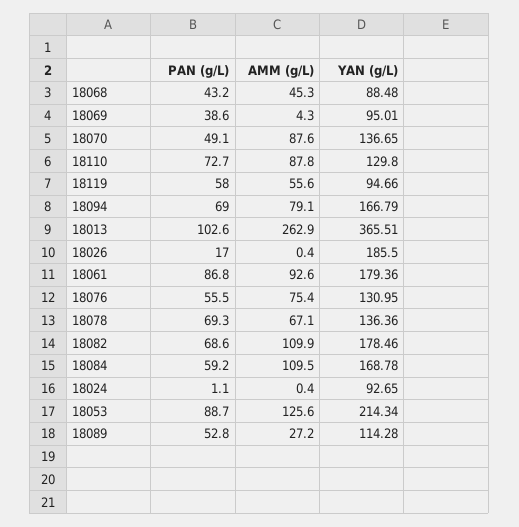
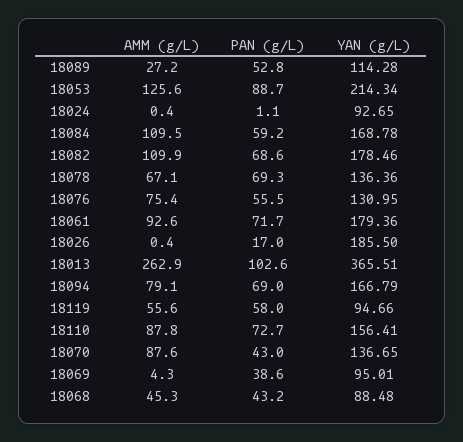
  {
    "PAN (g/L)": {
      "18068": 43.2,
      "18069": 38.6,
-     "18070": 49.1,
+     "18070": 43,
      "18110": 72.7,
      "18119": 58,
      "18094": 69,
      "18013": 102.6,
      "18026": 17,
-     "18061": 86.8,
+     "18061": 71.7,
      "18076": 55.5,
      "18078": 69.3,
      "18082": 68.6,
      "18084": 59.2,
      "18024": 1.1,
      "18053": 88.7,
      "18089": 52.8
    },
    "AMM (g/L)": {
      "18068": 45.3,
      "18069": 4.3,
      "18070": 87.6,
      "18110": 87.8,
      "18119": 55.6,
      "18094": 79.1,
      "18013": 262.9,
      "18026": 0.4,
      "18061": 92.6,
      "18076": 75.4,
      "18078": 67.1,
      "18082": 109.9,
      "18084": 109.5,
      "18024": 0.4,
      "18053": 125.6,
      "18089": 27.2
    },
    "YAN (g/L)": {
      "18068": 88.48,
      "18069": 95.01,
      "18070": 136.65,
-     "18110": 129.8,
+     "18110": 156.41,
      "18119": 94.66,
      "18094": 166.79,
      "18013": 365.51,
      "18026": 185.5,
      "18061": 179.36,
      "18076": 130.95,
      "18078": 136.36,
      "18082": 178.46,
      "18084": 168.78,
      "18024": 92.65,
      "18053": 214.34,
      "18089": 114.28
    }
  }

